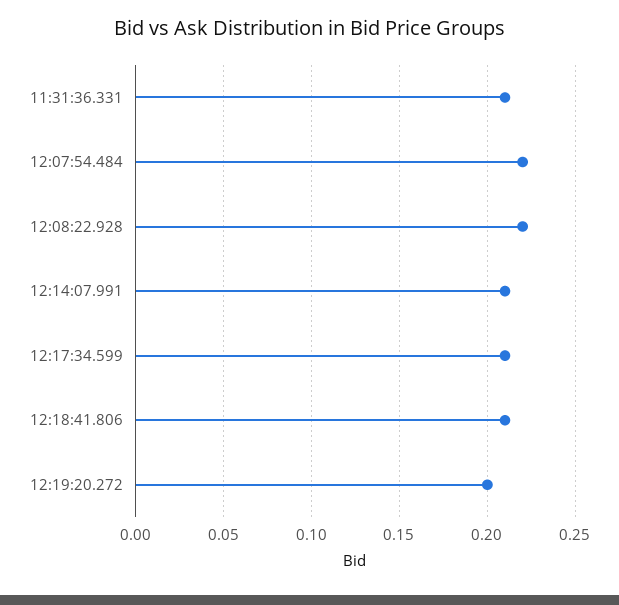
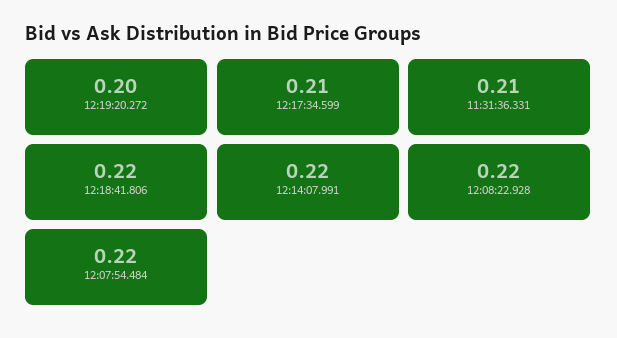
  {
    "11:31:36.331": 0.21,
    "12:07:54.484": 0.22,
    "12:08:22.928": 0.22,
-   "12:14:07.991": 0.21,
+   "12:14:07.991": 0.22,
    "12:17:34.599": 0.21,
-   "12:18:41.806": 0.21,
+   "12:18:41.806": 0.22,
    "12:19:20.272": 0.2
  }

